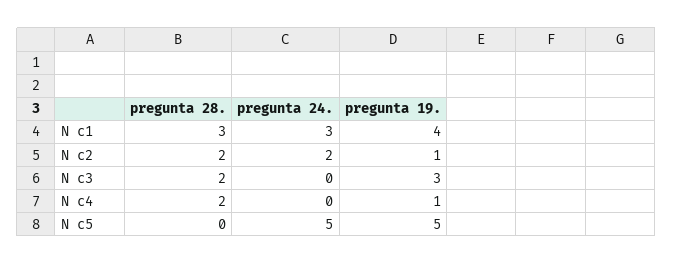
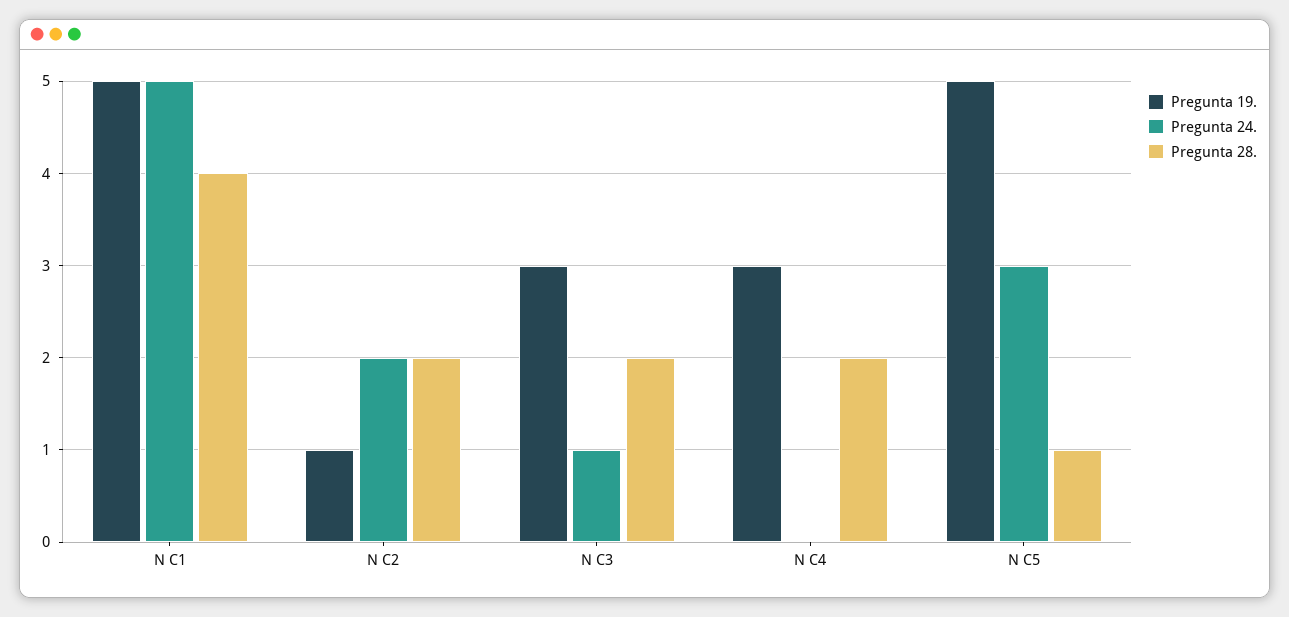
  {
    "pregunta 28.": {
-     "N c1": 3,
+     "N c1": 4,
      "N c2": 2,
      "N c3": 2,
      "N c4": 2,
-     "N c5": 0
+     "N c5": 1
    },
    "pregunta 24.": {
-     "N c1": 3,
+     "N c1": 5,
      "N c2": 2,
-     "N c3": 0,
+     "N c3": 1,
      "N c4": 0,
-     "N c5": 5
+     "N c5": 3
    },
    "pregunta 19.": {
-     "N c1": 4,
+     "N c1": 5,
      "N c2": 1,
      "N c3": 3,
-     "N c4": 1,
+     "N c4": 3,
      "N c5": 5
    }
  }

